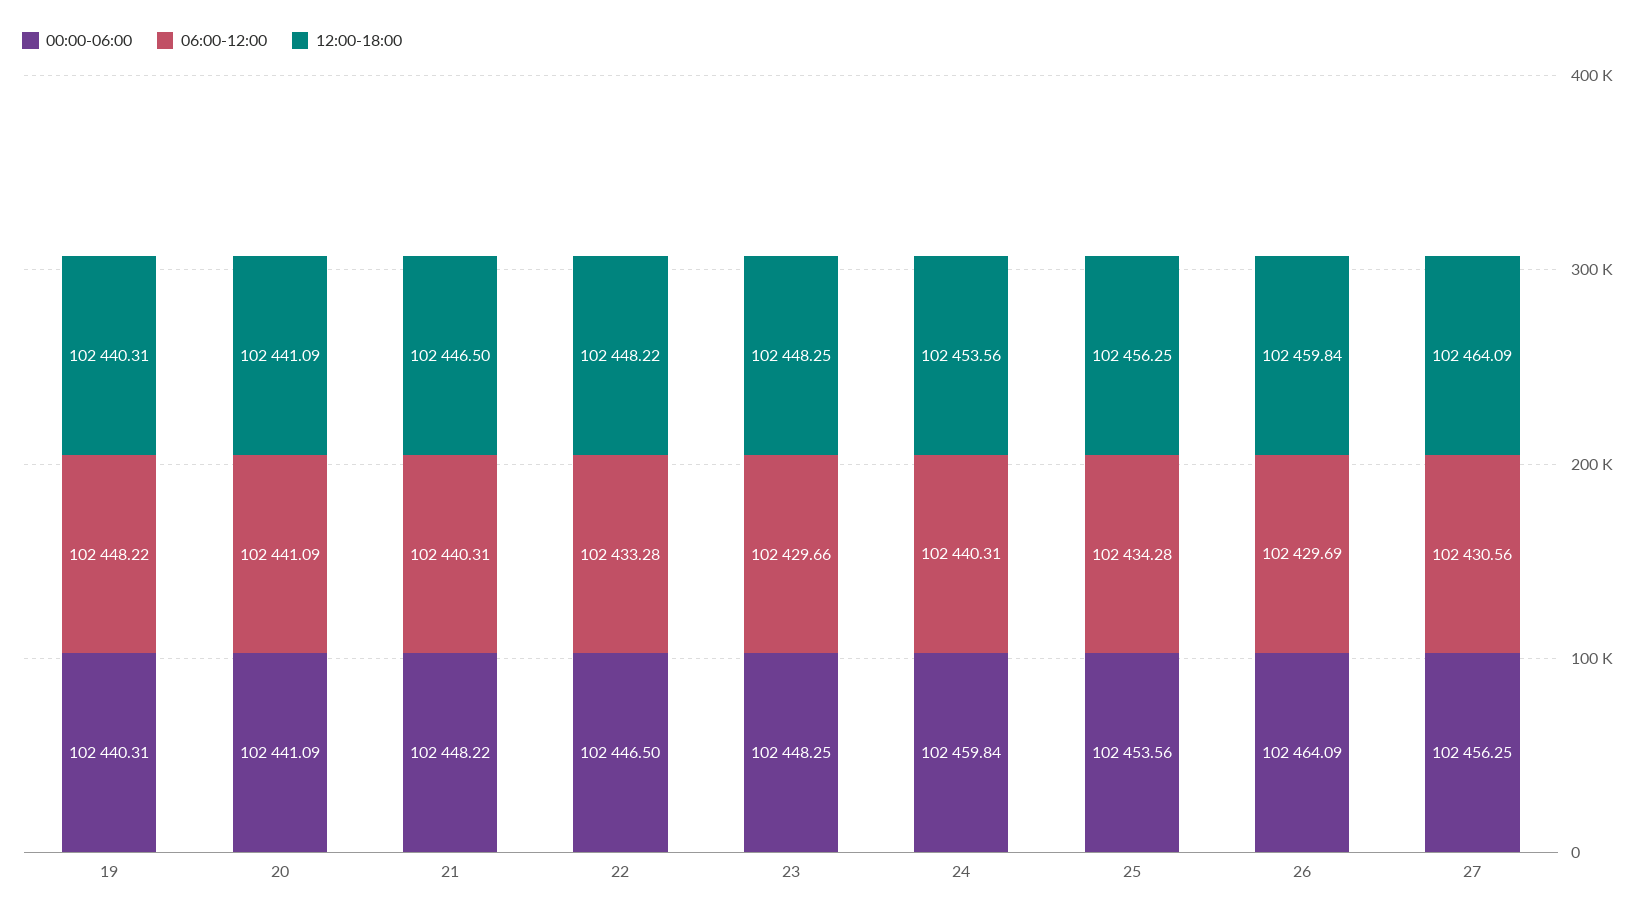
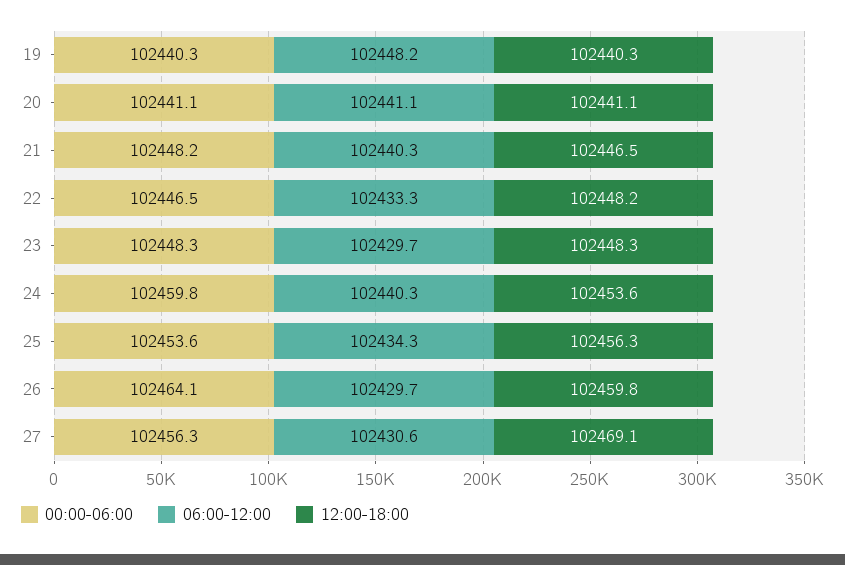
  {
    "00:00-06:00": {
      "19": 102440.31,
      "20": 102441.09,
      "21": 102448.22,
      "22": 102446.5,
      "23": 102448.25,
      "24": 102459.84,
      "25": 102453.56,
      "26": 102464.09,
      "27": 102456.25
    },
    "06:00-12:00": {
      "19": 102448.22,
      "20": 102441.09,
      "21": 102440.31,
      "22": 102433.28,
      "23": 102429.66,
      "24": 102440.31,
      "25": 102434.28,
      "26": 102429.69,
      "27": 102430.56
    },
    "12:00-18:00": {
      "19": 102440.31,
      "20": 102441.09,
      "21": 102446.5,
      "22": 102448.22,
      "23": 102448.25,
      "24": 102453.56,
      "25": 102456.25,
      "26": 102459.84,
-     "27": 102464.09
+     "27": 102469.1
    }
  }

